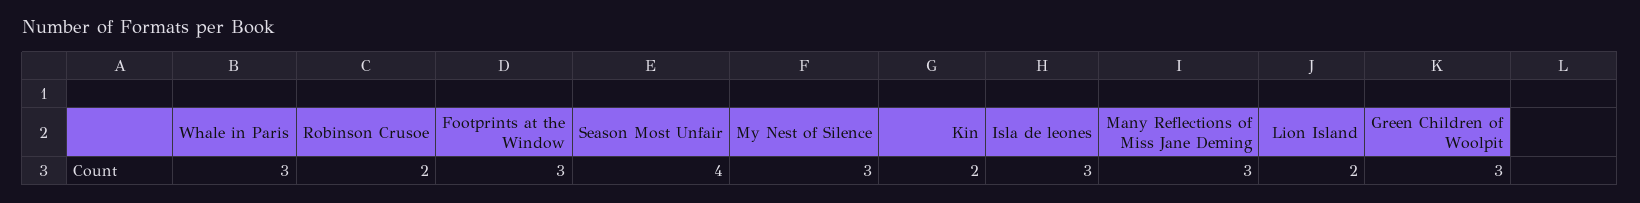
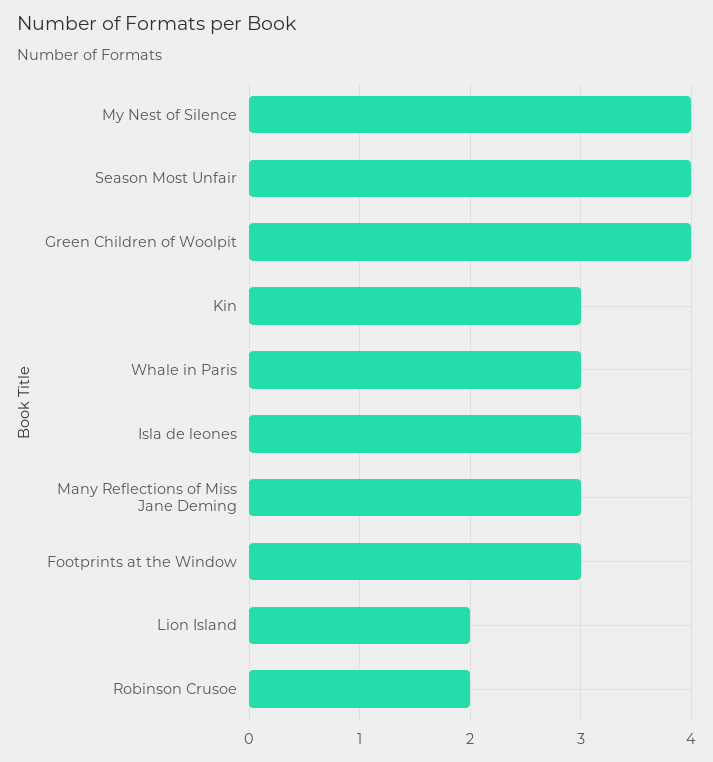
  {
    "Whale in Paris": 3,
    "Robinson Crusoe": 2,
    "Footprints at the Window": 3,
    "Season Most Unfair": 4,
-   "My Nest of Silence": 3,
+   "My Nest of Silence": 4,
-   "Kin": 2,
+   "Kin": 3,
    "Isla de leones": 3,
    "Many Reflections of Miss Jane Deming": 3,
    "Lion Island": 2,
-   "Green Children of Woolpit": 3
+   "Green Children of Woolpit": 4
  }

